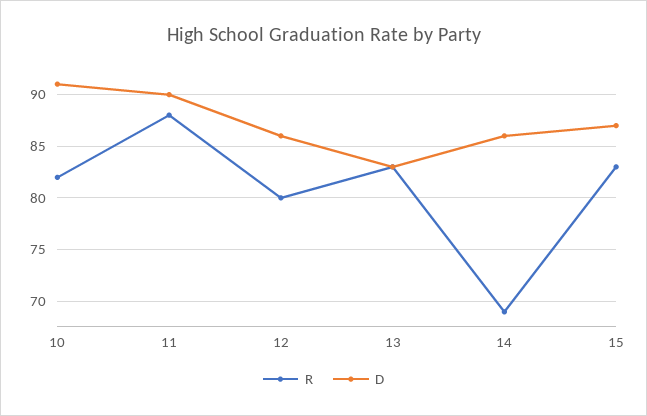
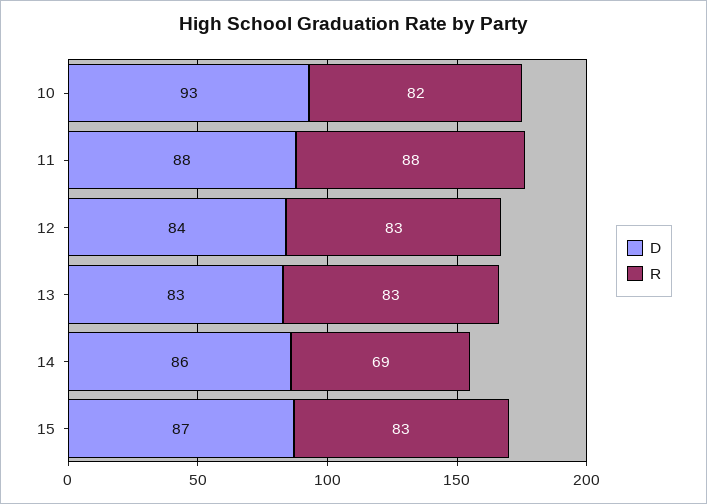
  {
    "R": {
      "10": 82,
      "11": 88,
-     "12": 80,
+     "12": 83,
      "13": 83,
      "14": 69,
      "15": 83
    },
    "D": {
-     "10": 91,
+     "10": 93,
-     "11": 90,
+     "11": 88,
-     "12": 86,
+     "12": 84,
      "13": 83,
      "14": 86,
      "15": 87
    }
  }

